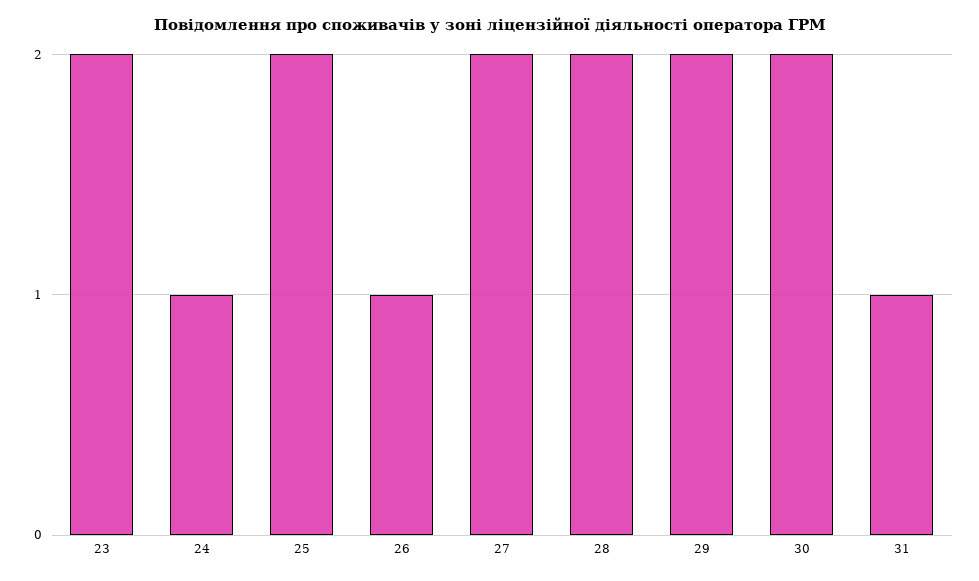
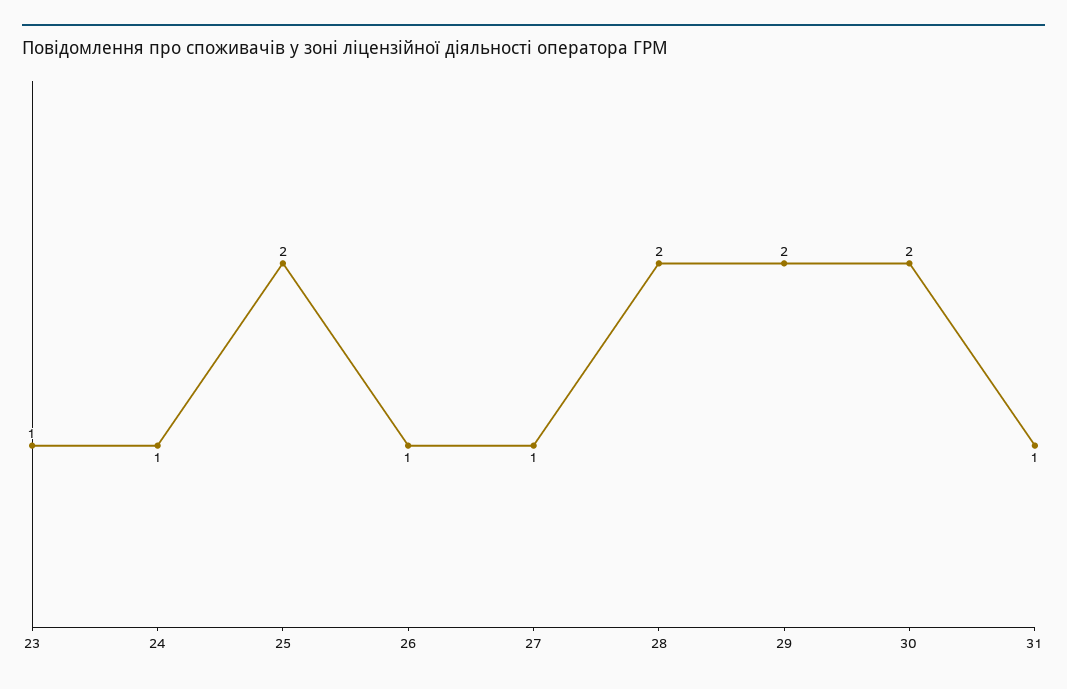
  {
-   "23": 2,
+   "23": 1,
    "24": 1,
    "25": 2,
    "26": 1,
-   "27": 2,
+   "27": 1,
    "28": 2,
    "29": 2,
    "30": 2,
    "31": 1
  }

